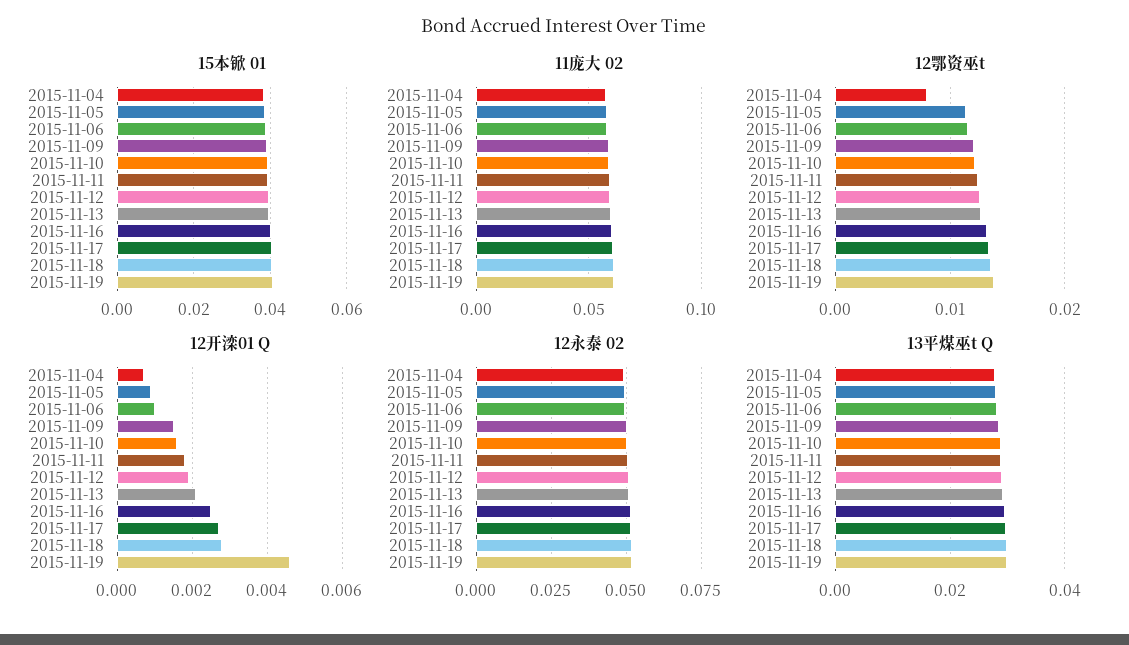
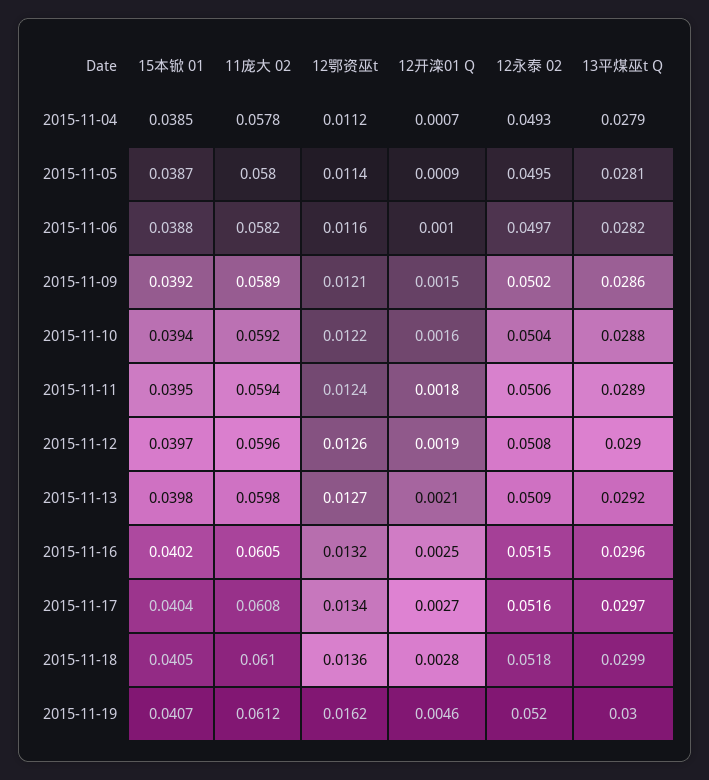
  {
    "15本锨 01": {
      "2015-11-04": 0.0385,
      "2015-11-05": 0.0387,
      "2015-11-06": 0.0388,
      "2015-11-09": 0.0392,
      "2015-11-10": 0.0394,
      "2015-11-11": 0.0395,
      "2015-11-12": 0.0397,
      "2015-11-13": 0.0398,
      "2015-11-16": 0.0402,
      "2015-11-17": 0.0404,
      "2015-11-18": 0.0405,
      "2015-11-19": 0.0407
    },
    "11庞大 02": {
      "2015-11-04": 0.0578,
      "2015-11-05": 0.058,
      "2015-11-06": 0.0582,
      "2015-11-09": 0.0589,
      "2015-11-10": 0.0592,
      "2015-11-11": 0.0594,
      "2015-11-12": 0.0596,
      "2015-11-13": 0.0598,
      "2015-11-16": 0.0605,
      "2015-11-17": 0.0608,
      "2015-11-18": 0.061,
      "2015-11-19": 0.0612
    },
    "12鄂资巫t": {
-     "2015-11-04": 0.008,
+     "2015-11-04": 0.0112,
      "2015-11-05": 0.0114,
      "2015-11-06": 0.0116,
      "2015-11-09": 0.0121,
      "2015-11-10": 0.0122,
      "2015-11-11": 0.0124,
      "2015-11-12": 0.0126,
      "2015-11-13": 0.0127,
      "2015-11-16": 0.0132,
      "2015-11-17": 0.0134,
      "2015-11-18": 0.0136,
-     "2015-11-19": 0.014
+     "2015-11-19": 0.0162
    },
    "12开滦01 Q": {
      "2015-11-04": 0.0007,
      "2015-11-05": 0.0009,
      "2015-11-06": 0.001,
      "2015-11-09": 0.0015,
      "2015-11-10": 0.0016,
      "2015-11-11": 0.0018,
      "2015-11-12": 0.0019,
      "2015-11-13": 0.0021,
      "2015-11-16": 0.0025,
      "2015-11-17": 0.0027,
      "2015-11-18": 0.0028,
      "2015-11-19": 0.0046
    },
    "12永泰 02": {
      "2015-11-04": 0.0493,
      "2015-11-05": 0.0495,
      "2015-11-06": 0.0497,
      "2015-11-09": 0.0502,
      "2015-11-10": 0.0504,
      "2015-11-11": 0.0506,
      "2015-11-12": 0.0508,
      "2015-11-13": 0.0509,
      "2015-11-16": 0.0515,
      "2015-11-17": 0.0516,
      "2015-11-18": 0.0518,
      "2015-11-19": 0.052
    },
    "13平煤巫t Q": {
      "2015-11-04": 0.0279,
      "2015-11-05": 0.0281,
      "2015-11-06": 0.0282,
      "2015-11-09": 0.0286,
      "2015-11-10": 0.0288,
      "2015-11-11": 0.0289,
      "2015-11-12": 0.029,
      "2015-11-13": 0.0292,
      "2015-11-16": 0.0296,
      "2015-11-17": 0.0297,
      "2015-11-18": 0.0299,
      "2015-11-19": 0.03
    }
  }

